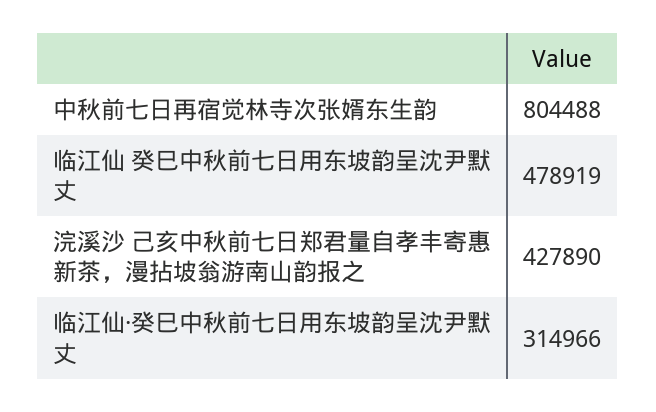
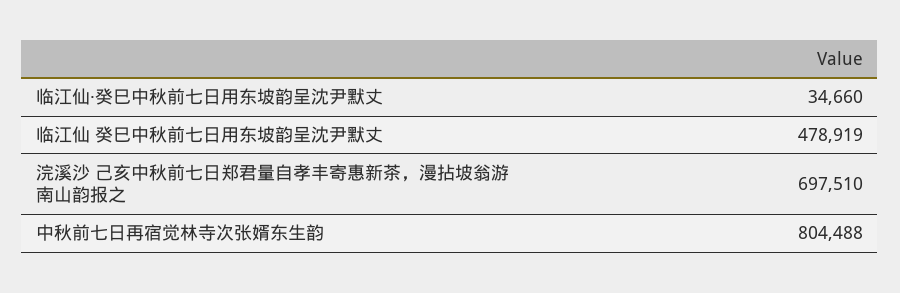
  {
    "中秋前七日再宿觉林寺次张婿东生韵": 804488,
    "临江仙 癸巳中秋前七日用东坡韵呈沈尹默丈": 478919,
-   "浣溪沙 己亥中秋前七日郑君量自孝丰寄惠新茶，漫拈坡翁游南山韵报之": 427890,
+   "浣溪沙 己亥中秋前七日郑君量自孝丰寄惠新茶，漫拈坡翁游南山韵报之": 697510,
-   "临江仙·癸巳中秋前七日用东坡韵呈沈尹默丈": 314966
+   "临江仙·癸巳中秋前七日用东坡韵呈沈尹默丈": 34660
  }

